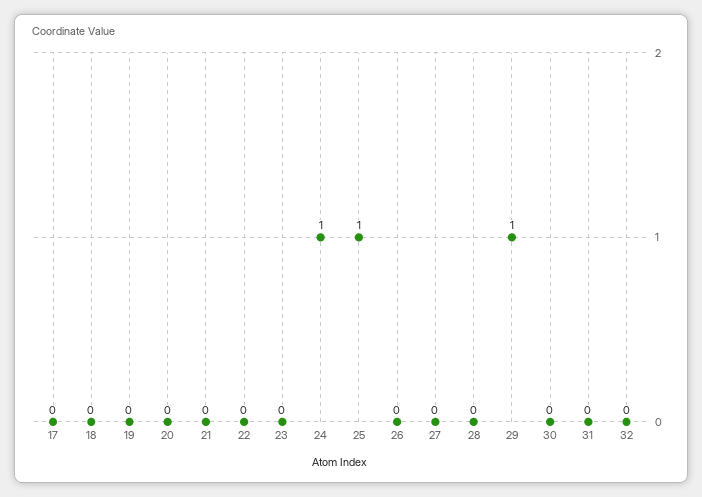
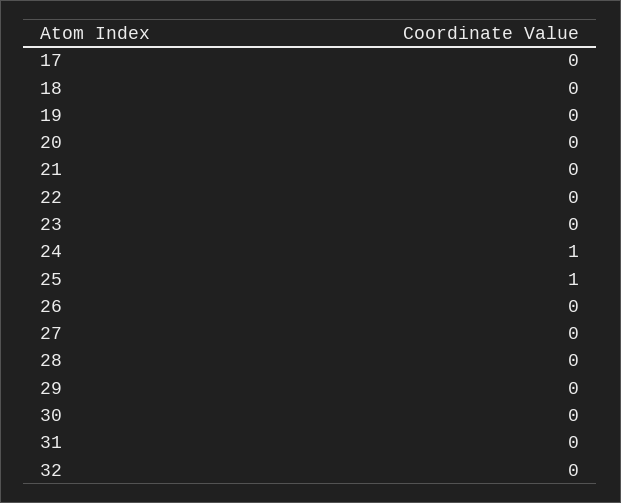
  {
    "17": 0,
    "18": 0,
    "19": 0,
    "20": 0,
    "21": 0,
    "22": 0,
    "23": 0,
    "24": 1,
    "25": 1,
    "26": 0,
    "27": 0,
    "28": 0,
-   "29": 1,
+   "29": 0,
    "30": 0,
    "31": 0,
    "32": 0
  }

